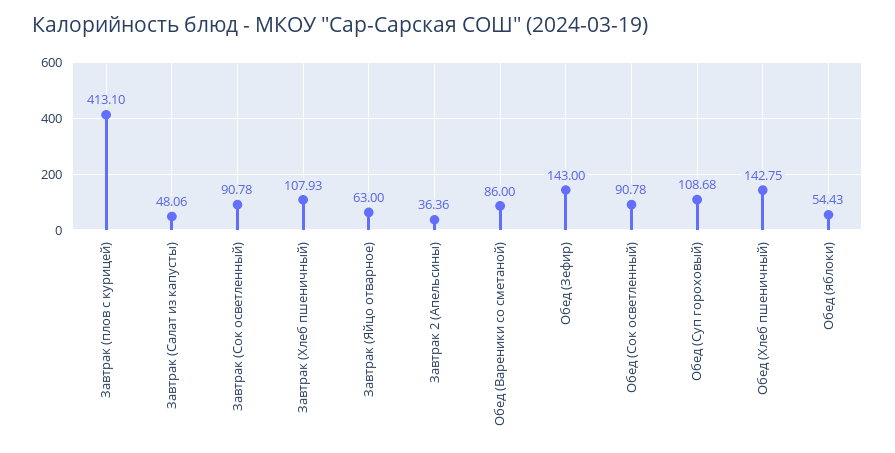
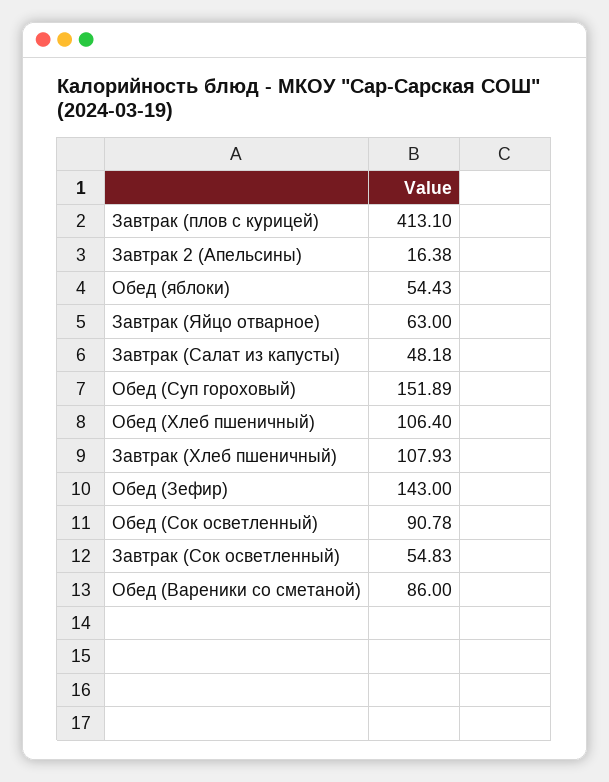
  {
    "Завтрак (плов с курицей)": 413.1,
-   "Завтрак (Салат из капусты)": 48.06,
+   "Завтрак (Салат из капусты)": 48.18,
-   "Завтрак (Сок осветленный)": 90.78,
+   "Завтрак (Сок осветленный)": 54.83,
    "Завтрак (Хлеб пшеничный)": 107.93,
    "Завтрак (Яйцо отварное)": 63,
-   "Завтрак 2 (Апельсины)": 36.36,
+   "Завтрак 2 (Апельсины)": 16.38,
    "Обед (Вареники со сметаной)": 86,
    "Обед (Зефир)": 143,
    "Обед (Сок осветленный)": 90.78,
-   "Обед (Суп гороховый)": 108.68,
+   "Обед (Суп гороховый)": 151.89,
-   "Обед (Хлеб пшеничный)": 142.75,
+   "Обед (Хлеб пшеничный)": 106.4,
    "Обед (яблоки)": 54.43
  }

